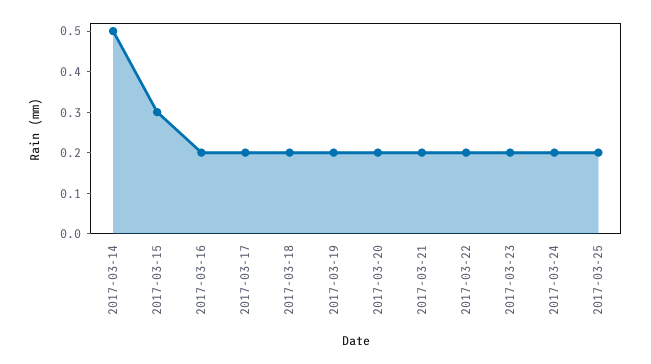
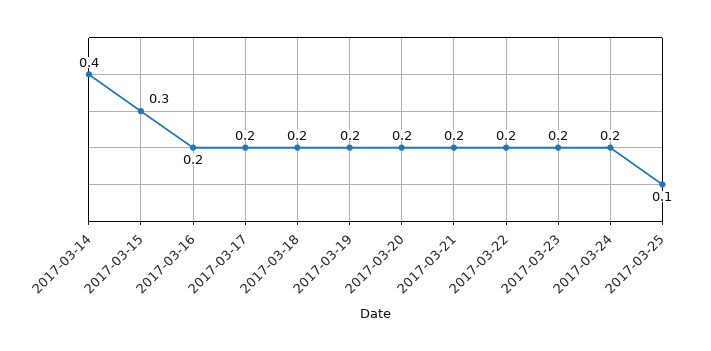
  {
-   "2017-03-14": 0.5,
+   "2017-03-14": 0.4,
    "2017-03-15": 0.3,
    "2017-03-16": 0.2,
    "2017-03-17": 0.2,
    "2017-03-18": 0.2,
    "2017-03-19": 0.2,
    "2017-03-20": 0.2,
    "2017-03-21": 0.2,
    "2017-03-22": 0.2,
    "2017-03-23": 0.2,
    "2017-03-24": 0.2,
-   "2017-03-25": 0.2
+   "2017-03-25": 0.1
  }

